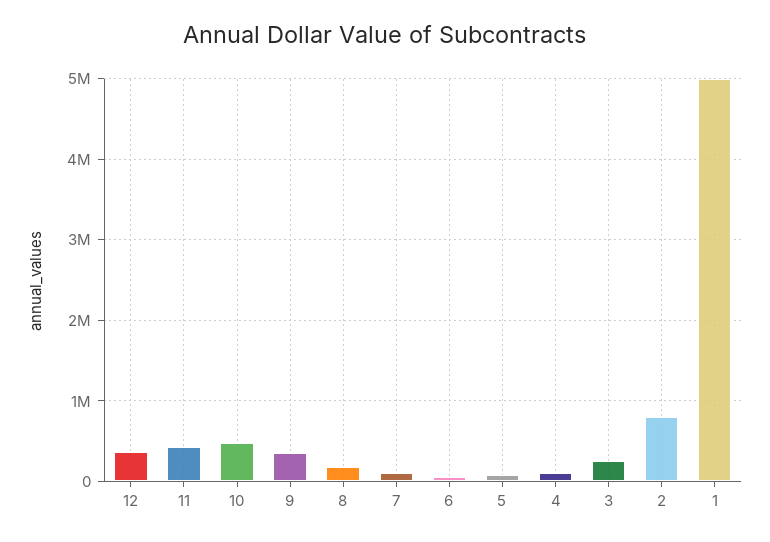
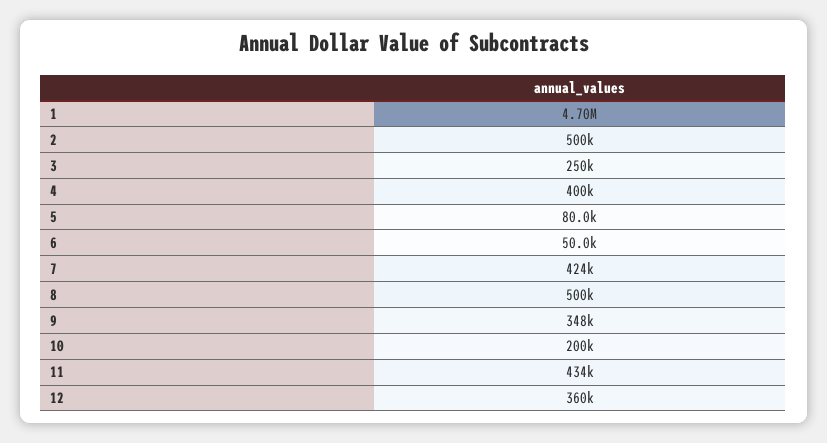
  {
    "12": 360000,
    "11": 434000,
-   "10": 500000,
+   "10": 200000,
    "9": 348000,
-   "8": 200000,
+   "8": 500000,
-   "7": 100000,
+   "7": 424000,
    "6": 50000,
    "5": 80000,
-   "4": 100000,
+   "4": 400000,
    "3": 250000,
-   "2": 800000,
+   "2": 500000,
-   "1": 5000000
+   "1": 4700000
  }

